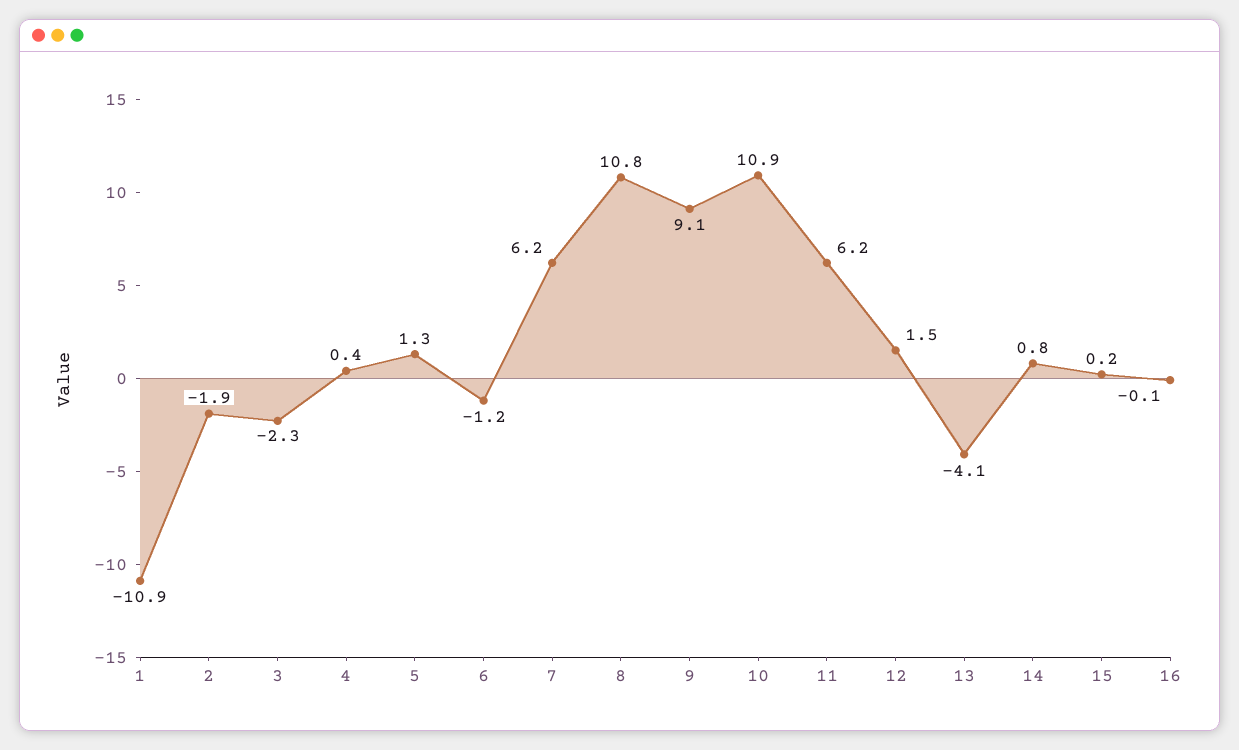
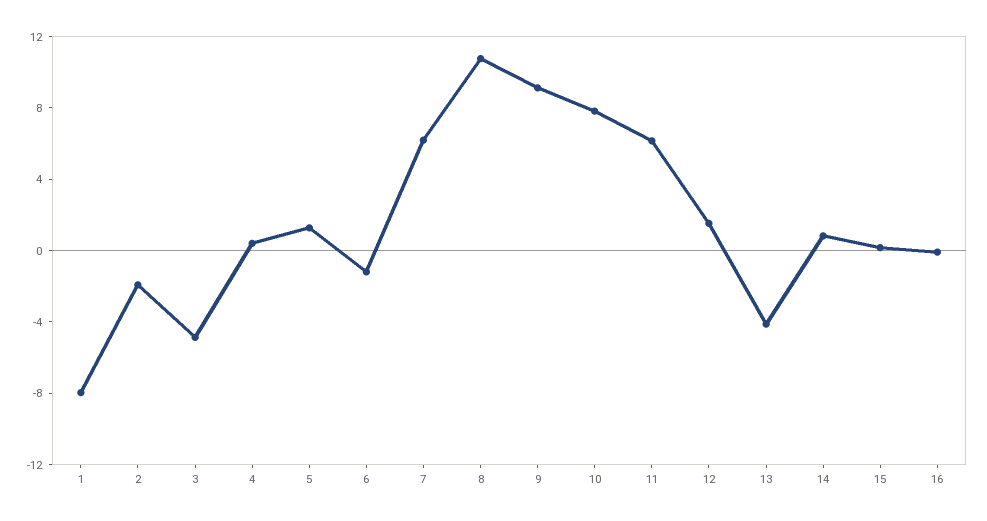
  {
-   "1": -10.9,
+   "1": -8,
    "2": -1.9,
-   "3": -2.3,
+   "3": -5,
    "4": 0.4,
    "5": 1.3,
    "6": -1.2,
    "7": 6.2,
    "8": 10.8,
    "9": 9.1,
-   "10": 10.9,
+   "10": 8,
    "11": 6.2,
    "12": 1.5,
    "13": -4.1,
    "14": 0.8,
    "15": 0.2,
    "16": -0.1
  }

